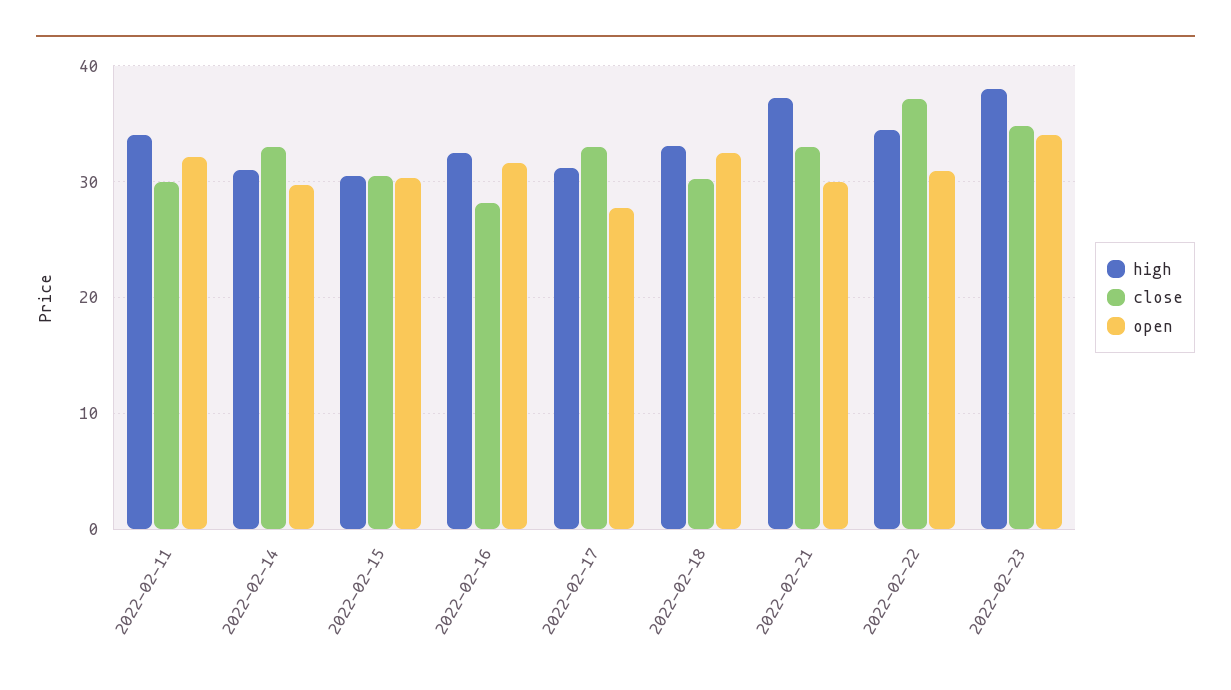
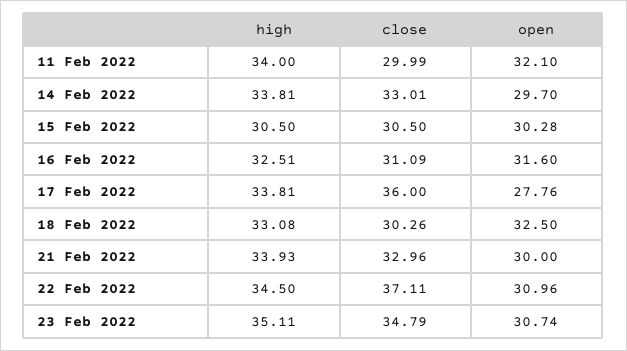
  {
    "high": {
      "2022-02-11": 34,
-     "2022-02-14": 31,
+     "2022-02-14": 33.81,
      "2022-02-15": 30.5,
      "2022-02-16": 32.51,
-     "2022-02-17": 31,
+     "2022-02-17": 33.81,
      "2022-02-18": 33.08,
-     "2022-02-21": 37,
+     "2022-02-21": 33.93,
      "2022-02-22": 34.5,
-     "2022-02-23": 38
+     "2022-02-23": 35.11
    },
    "close": {
      "2022-02-11": 29.99,
      "2022-02-14": 33.01,
      "2022-02-15": 30.5,
-     "2022-02-16": 28,
+     "2022-02-16": 31.09,
-     "2022-02-17": 33,
+     "2022-02-17": 36,
      "2022-02-18": 30.26,
      "2022-02-21": 32.96,
      "2022-02-22": 37.11,
      "2022-02-23": 34.79
    },
    "open": {
      "2022-02-11": 32.1,
      "2022-02-14": 29.7,
      "2022-02-15": 30.28,
      "2022-02-16": 31.6,
      "2022-02-17": 27.76,
      "2022-02-18": 32.5,
      "2022-02-21": 30,
      "2022-02-22": 30.96,
-     "2022-02-23": 34
+     "2022-02-23": 30.74
    }
  }

